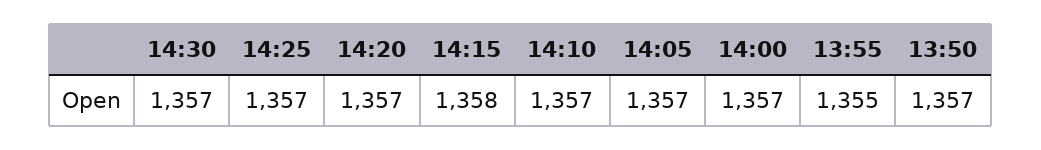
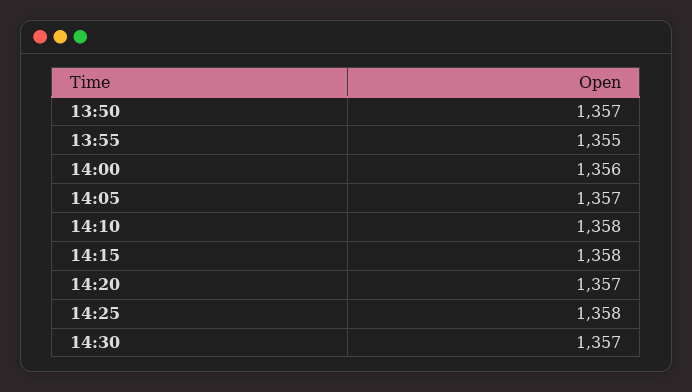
  {
    "14:30": 1357,
-   "14:25": 1357,
+   "14:25": 1358,
    "14:20": 1357,
    "14:15": 1358,
-   "14:10": 1357,
+   "14:10": 1358,
    "14:05": 1357,
-   "14:00": 1357,
+   "14:00": 1356,
    "13:55": 1355,
    "13:50": 1357
  }

